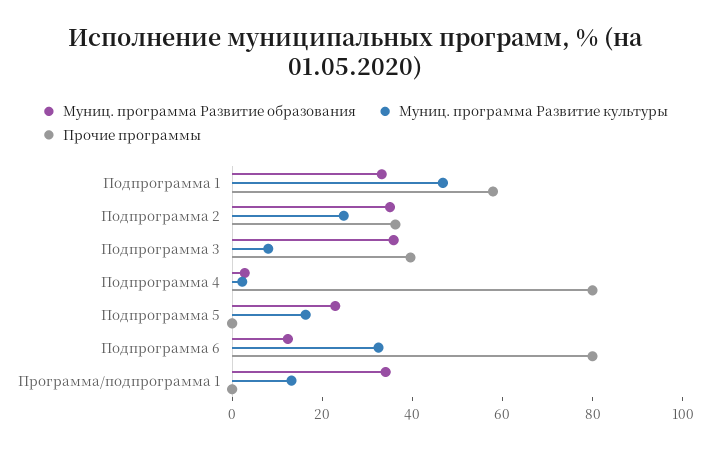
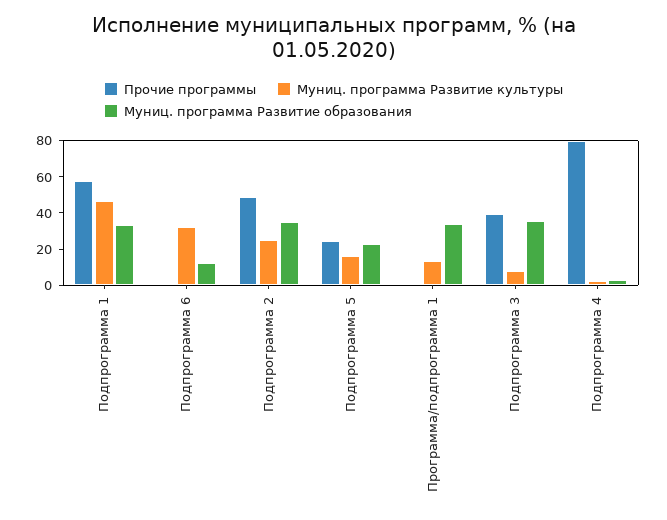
  {
    "Муниц. программа Развитие образования": {
      "Подпрограмма 1": 35,
      "Подпрограмма 2": 35,
      "Подпрограмма 3": 35,
      "Подпрограмма 4": 5,
      "Подпрограмма 5": 25,
      "Подпрограмма 6": 10,
      "Программа/подпрограмма 1": 35
    },
    "Муниц. программа Развитие культуры": {
      "Подпрограмма 1": 45,
      "Подпрограмма 2": 25,
      "Подпрограмма 3": 10,
      "Подпрограмма 4": 0,
      "Подпрограмма 5": 15,
      "Подпрограмма 6": 35,
      "Программа/подпрограмма 1": 15
    },
    "Прочие программы": {
      "Подпрограмма 1": 60,
-     "Подпрограмма 2": 35,
+     "Подпрограмма 2": 50,
      "Подпрограмма 3": 40,
      "Подпрограмма 4": 80,
-     "Подпрограмма 5": 0,
+     "Подпрограмма 5": 25,
-     "Подпрограмма 6": 80,
+     "Подпрограмма 6": 0,
      "Программа/подпрограмма 1": 0
    }
  }

